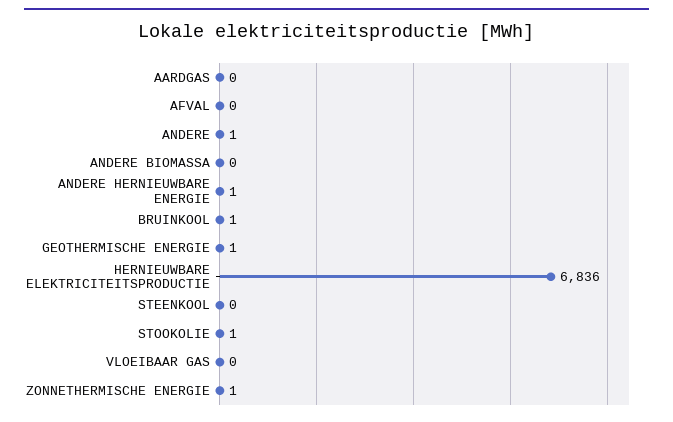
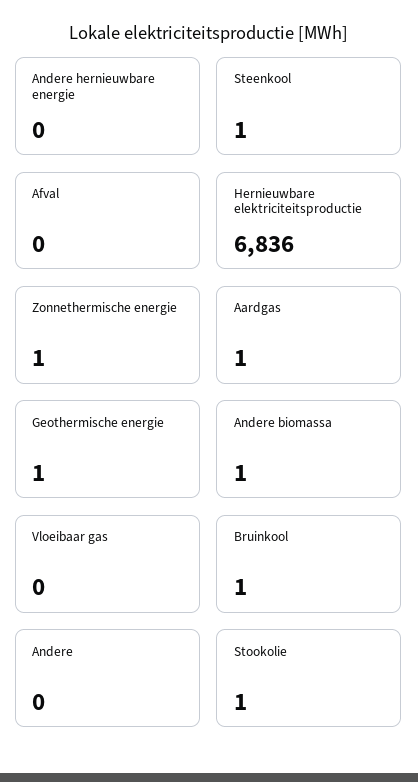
  {
-   "AARDGAS": 0,
+   "AARDGAS": 1,
    "AFVAL": 0,
-   "ANDERE": 1,
+   "ANDERE": 0,
-   "ANDERE BIOMASSA": 0,
+   "ANDERE BIOMASSA": 1,
-   "ANDERE HERNIEUWBARE ENERGIE": 1,
+   "ANDERE HERNIEUWBARE ENERGIE": 0,
    "BRUINKOOL": 1,
    "GEOTHERMISCHE ENERGIE": 1,
    "HERNIEUWBARE ELEKTRICITEITSPRODUCTIE": 6836,
-   "STEENKOOL": 0,
+   "STEENKOOL": 1,
    "STOOKOLIE": 1,
    "VLOEIBAAR GAS": 0,
    "ZONNETHERMISCHE ENERGIE": 1
  }

